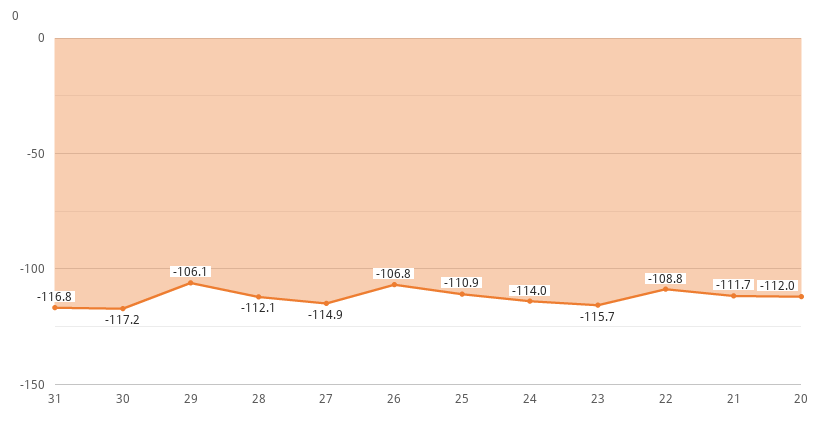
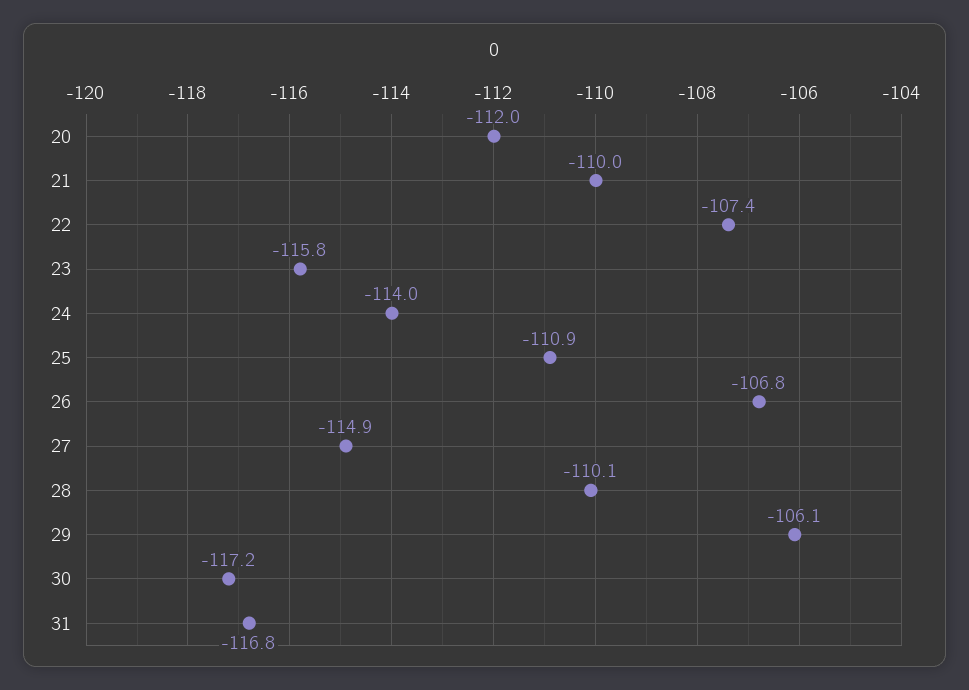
  {
    "31": -116.8,
    "30": -117.2,
    "29": -106.1,
-   "28": -112.1,
+   "28": -110.1,
    "27": -114.9,
    "26": -106.8,
    "25": -110.9,
    "24": -114,
-   "23": -115.7,
+   "23": -115.8,
-   "22": -108.8,
+   "22": -107.4,
-   "21": -111.7,
+   "21": -110,
    "20": -112
  }

